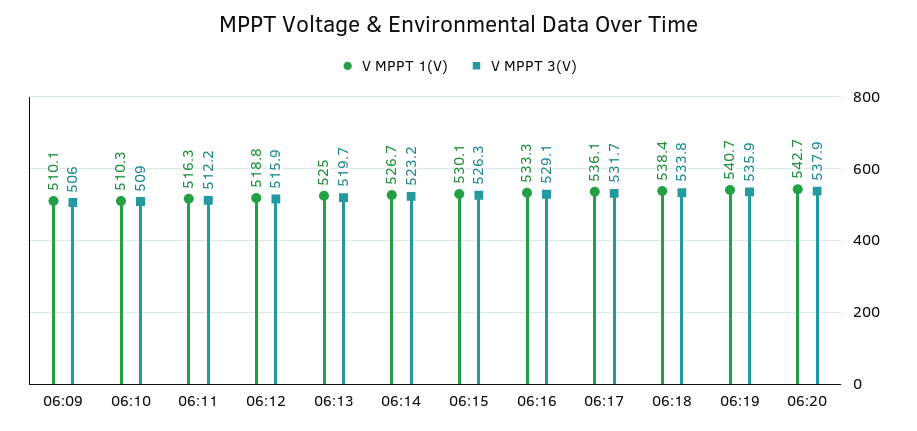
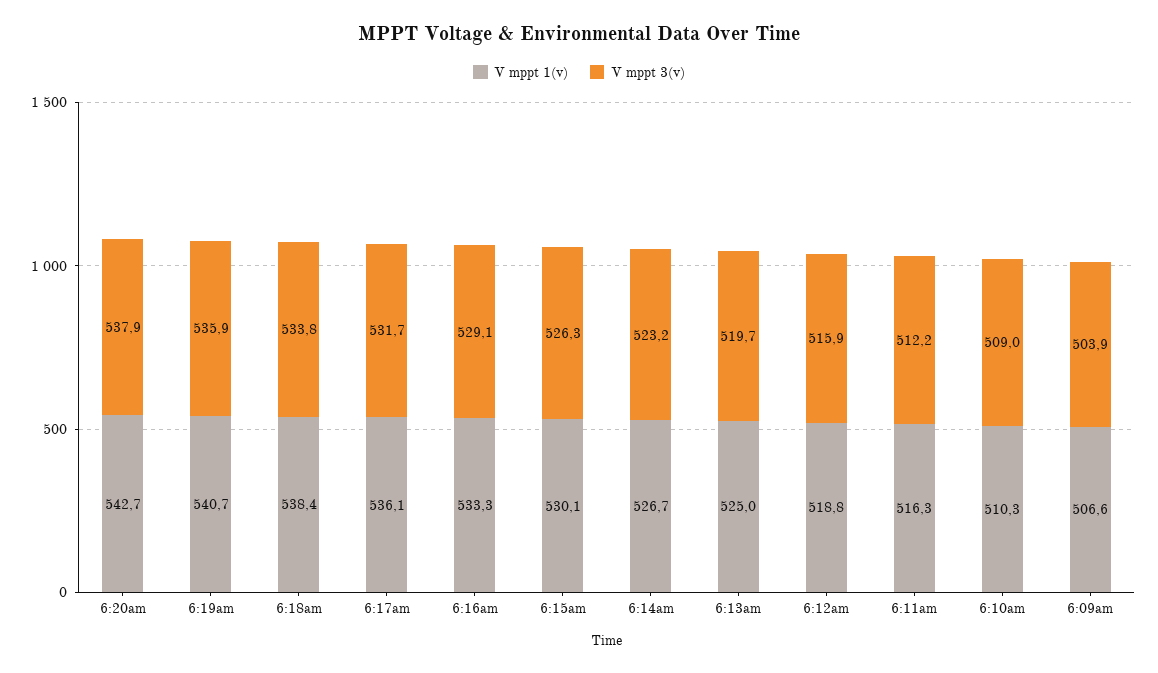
  {
    "V MPPT 1(V)": {
-     "06:09": 510.1,
+     "06:09": 506.6,
      "06:10": 510.3,
      "06:11": 516.3,
      "06:12": 518.8,
      "06:13": 525,
      "06:14": 526.7,
      "06:15": 530.1,
      "06:16": 533.3,
      "06:17": 536.1,
      "06:18": 538.4,
      "06:19": 540.7,
      "06:20": 542.7
    },
    "V MPPT 3(V)": {
-     "06:09": 506,
+     "06:09": 503.9,
      "06:10": 509,
      "06:11": 512.2,
      "06:12": 515.9,
      "06:13": 519.7,
      "06:14": 523.2,
      "06:15": 526.3,
      "06:16": 529.1,
      "06:17": 531.7,
      "06:18": 533.8,
      "06:19": 535.9,
      "06:20": 537.9
    }
  }

